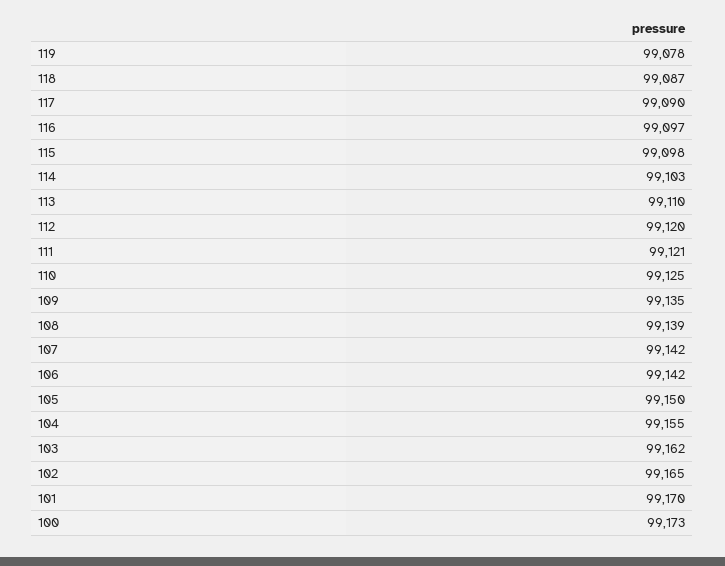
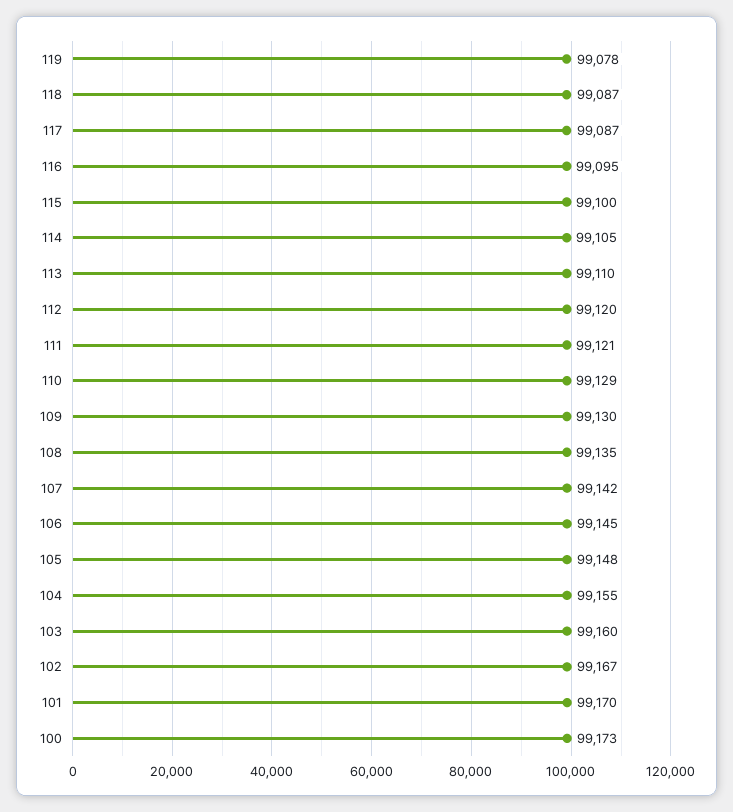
  {
    "119": 99078,
    "118": 99087,
-   "117": 99090,
+   "117": 99087,
-   "116": 99097,
+   "116": 99095,
-   "115": 99098,
+   "115": 99100,
-   "114": 99103,
+   "114": 99105,
    "113": 99110,
    "112": 99120,
    "111": 99121,
-   "110": 99125,
+   "110": 99129,
-   "109": 99135,
+   "109": 99130,
-   "108": 99139,
+   "108": 99135,
    "107": 99142,
-   "106": 99142,
+   "106": 99145,
-   "105": 99150,
+   "105": 99148,
    "104": 99155,
-   "103": 99162,
+   "103": 99160,
-   "102": 99165,
+   "102": 99167,
    "101": 99170,
    "100": 99173
  }

